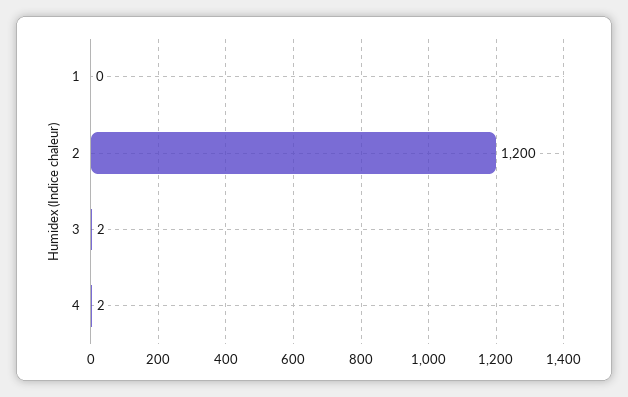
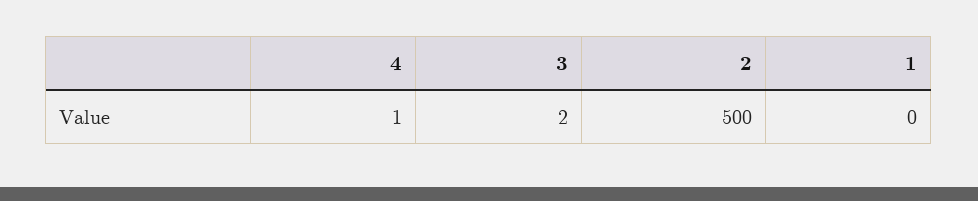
  {
    "1": 0,
-   "2": 1200,
+   "2": 500,
    "3": 2,
-   "4": 2
+   "4": 1
  }

